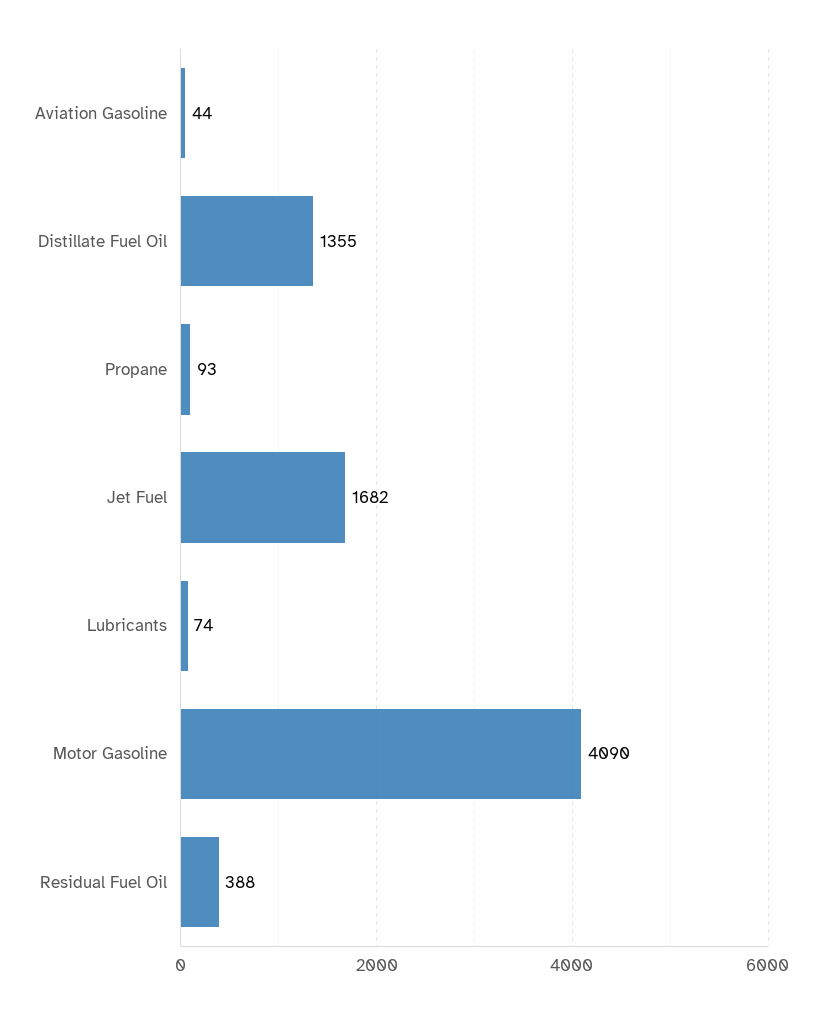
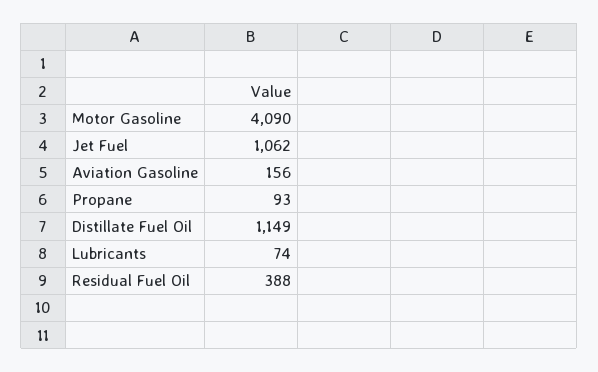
  {
-   "Aviation Gasoline": 44,
+   "Aviation Gasoline": 156,
-   "Distillate Fuel Oil": 1355,
+   "Distillate Fuel Oil": 1149,
    "Propane": 93,
-   "Jet Fuel": 1682,
+   "Jet Fuel": 1062,
    "Lubricants": 74,
    "Motor Gasoline": 4090,
    "Residual Fuel Oil": 388
  }

